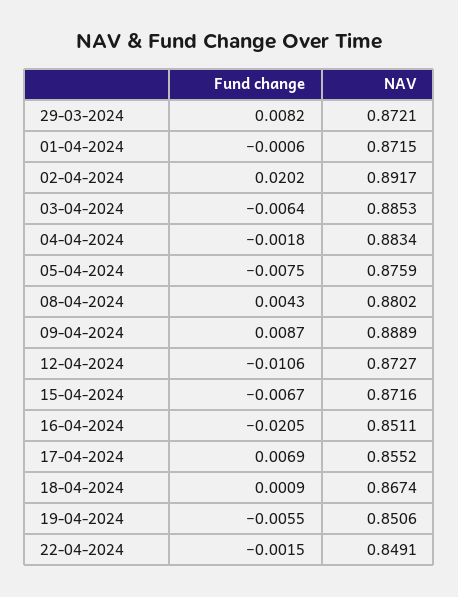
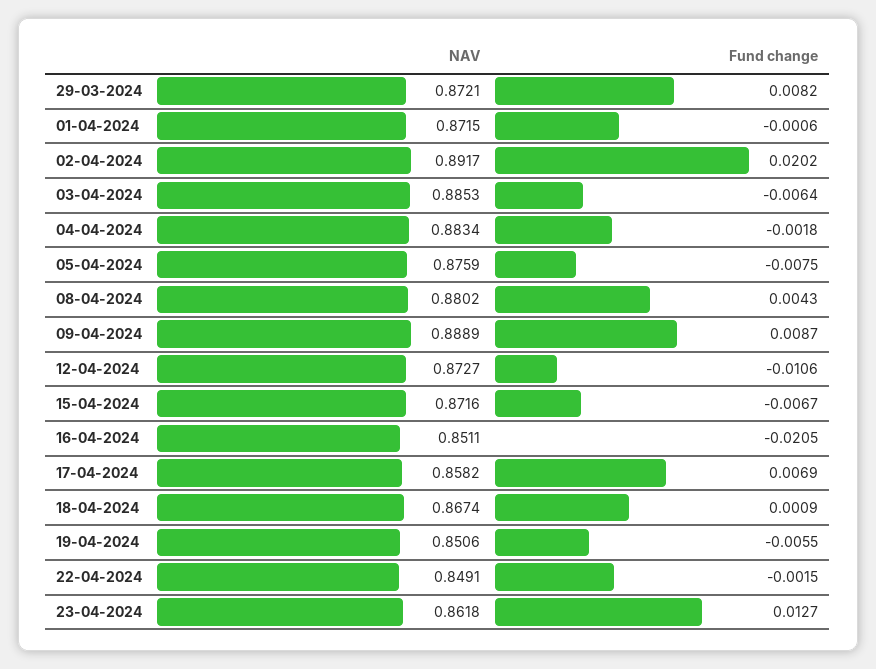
  {
    "Fund change": {
      "29-03-2024": 0.0082,
      "01-04-2024": -0.0006,
      "02-04-2024": 0.0202,
      "03-04-2024": -0.0064,
      "04-04-2024": -0.0018,
      "05-04-2024": -0.0075,
      "08-04-2024": 0.0043,
      "09-04-2024": 0.0087,
      "12-04-2024": -0.0106,
      "15-04-2024": -0.0067,
      "16-04-2024": -0.0205,
      "17-04-2024": 0.0069,
      "18-04-2024": 0.0009,
      "19-04-2024": -0.0055,
-     "22-04-2024": -0.0015
+     "22-04-2024": -0.0015,
+     "23-04-2024": 0.0127
    },
    "NAV": {
      "29-03-2024": 0.8721,
      "01-04-2024": 0.8715,
      "02-04-2024": 0.8917,
      "03-04-2024": 0.8853,
      "04-04-2024": 0.8834,
      "05-04-2024": 0.8759,
      "08-04-2024": 0.8802,
      "09-04-2024": 0.8889,
      "12-04-2024": 0.8727,
      "15-04-2024": 0.8716,
      "16-04-2024": 0.8511,
-     "17-04-2024": 0.8552,
+     "17-04-2024": 0.8582,
      "18-04-2024": 0.8674,
      "19-04-2024": 0.8506,
-     "22-04-2024": 0.8491
+     "22-04-2024": 0.8491,
+     "23-04-2024": 0.8618
    }
  }

